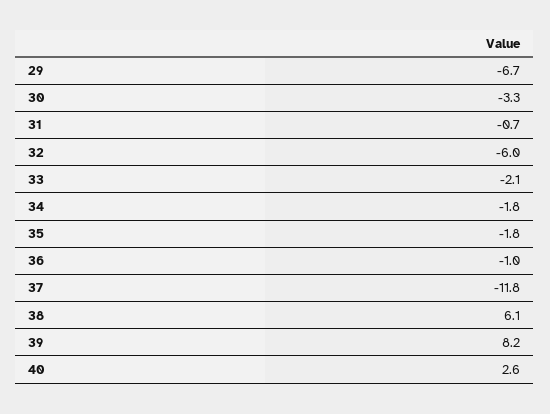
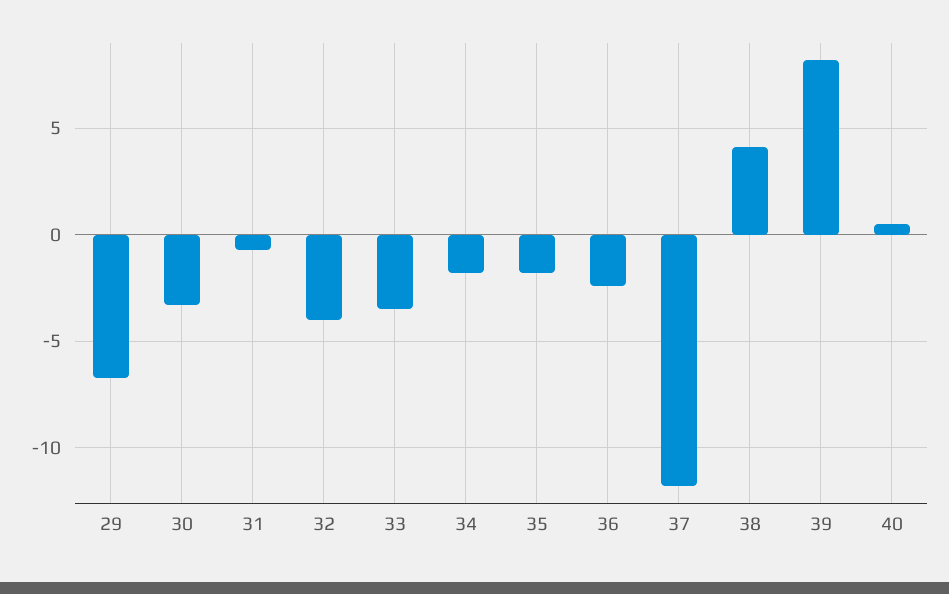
  {
    "29": -6.7,
    "30": -3.3,
    "31": -0.7,
-   "32": -6,
+   "32": -4,
-   "33": -2.1,
+   "33": -3.5,
    "34": -1.8,
    "35": -1.8,
-   "36": -1,
+   "36": -2.5,
    "37": -11.8,
-   "38": 6.1,
+   "38": 4,
    "39": 8.2,
-   "40": 2.6
+   "40": 0.5
  }

